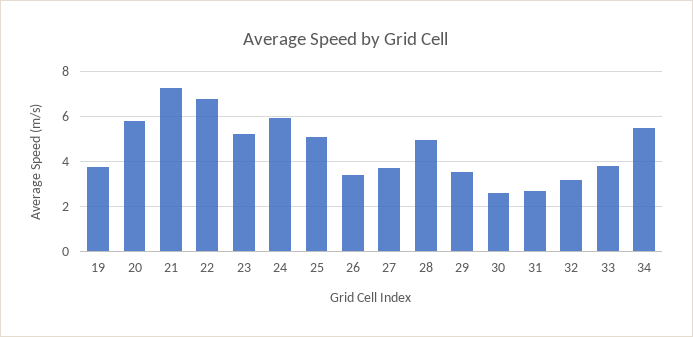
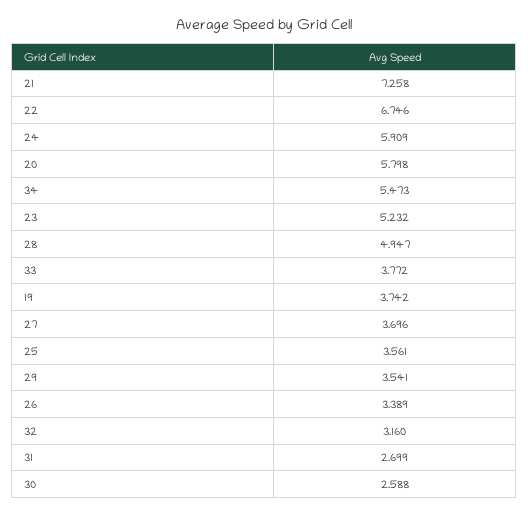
  {
    "19": 3.742,
    "20": 5.798,
    "21": 7.258,
    "22": 6.746,
    "23": 5.232,
    "24": 5.909,
-   "25": 5,
+   "25": 3.561,
    "26": 3.389,
    "27": 3.696,
    "28": 4.947,
    "29": 3.541,
    "30": 2.588,
    "31": 2.699,
    "32": 3.16,
    "33": 3.772,
    "34": 5.473
  }

